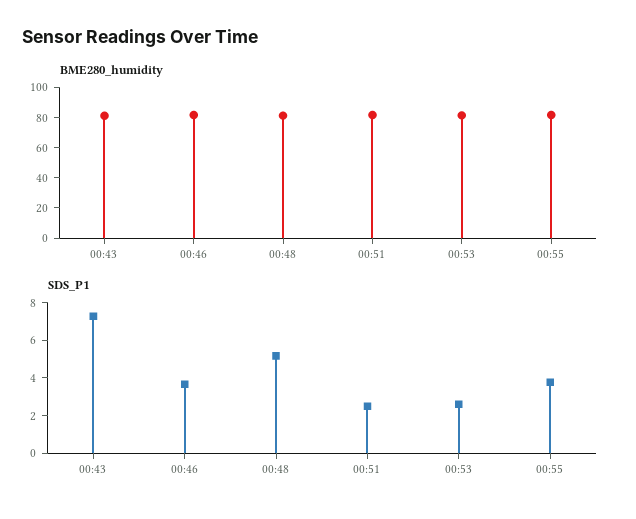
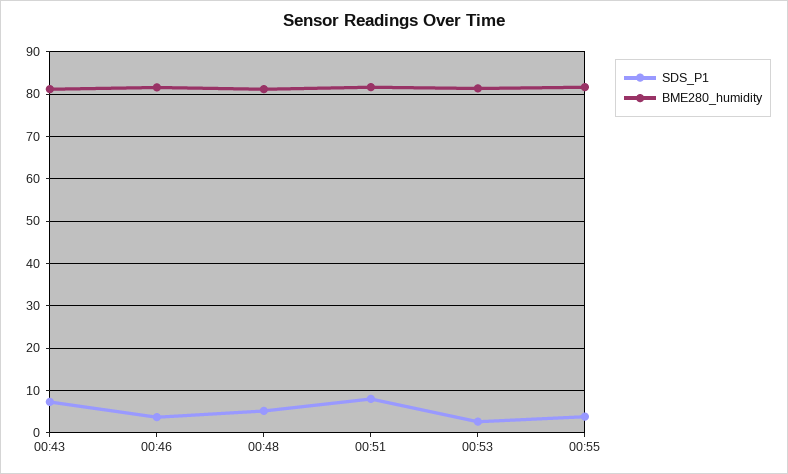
  {
    "BME280_humidity": {
      "00:43": 82,
      "00:46": 82,
      "00:48": 82,
      "00:51": 82,
      "00:53": 82,
      "00:55": 82
    },
    "SDS_P1": {
      "00:43": 7.5,
      "00:46": 3.5,
      "00:48": 5,
-     "00:51": 2.5,
+     "00:51": 8,
      "00:53": 2.5,
      "00:55": 4
    }
  }

